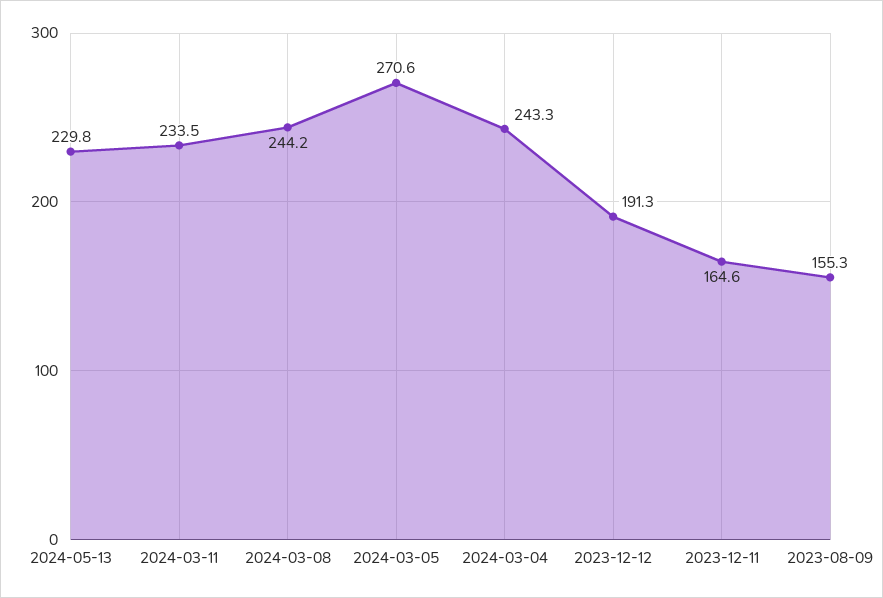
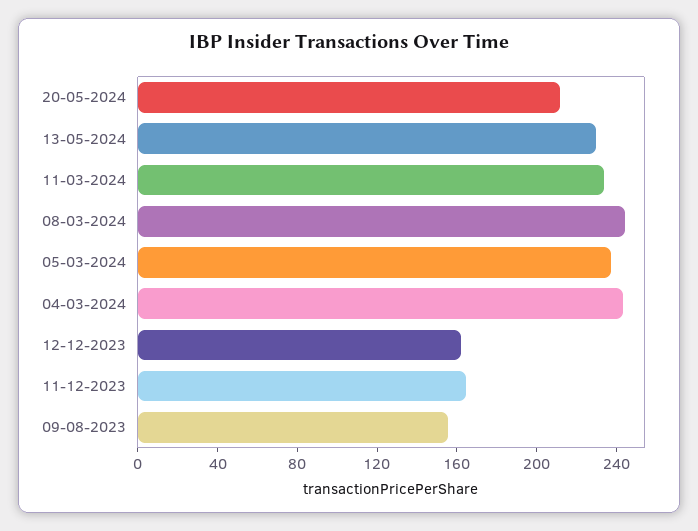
  {
    "2024-05-13": 229.8,
    "2024-03-11": 233.5,
    "2024-03-08": 244.2,
-   "2024-03-05": 270.6,
+   "2024-03-05": 240,
    "2024-03-04": 243.3,
-   "2023-12-12": 191.3,
+   "2023-12-12": 160,
    "2023-12-11": 164.6,
-   "2023-08-09": 155.3
+   "2023-08-09": 155.3,
+   "20-05-2024": 210
  }

